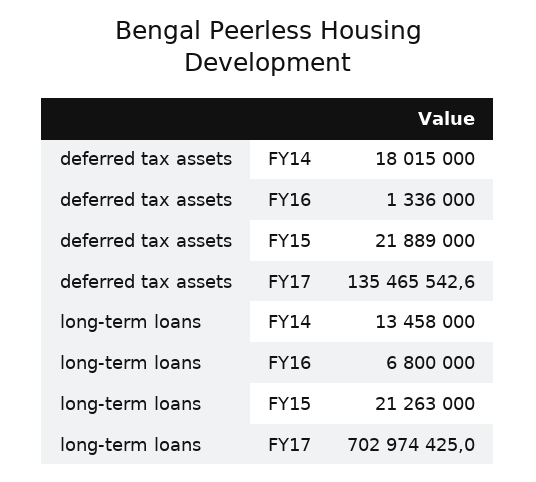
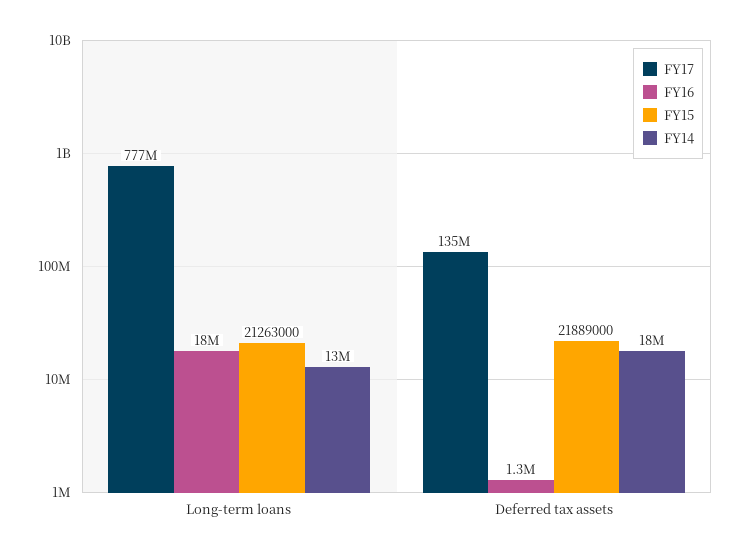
  {
    "FY14": {
      "deferred tax assets": 18015000,
      "long-term loans": 13458000
    },
    "FY16": {
      "deferred tax assets": 1336000,
-     "long-term loans": 6800000
+     "long-term loans": 18000000
    },
    "FY15": {
      "deferred tax assets": 21889000,
      "long-term loans": 21263000
    },
    "FY17": {
      "deferred tax assets": 135465542.6,
-     "long-term loans": 702974425
+     "long-term loans": 777000000
    }
  }

